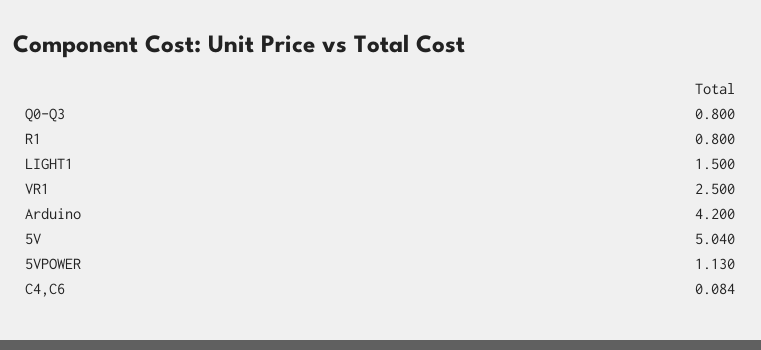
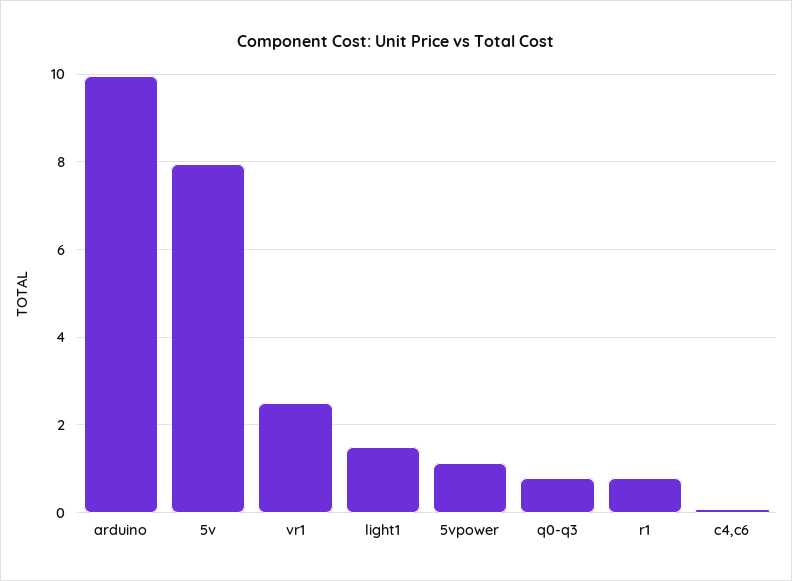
  {
    "Q0-Q3": 0.8,
    "R1": 0.8,
    "LIGHT1": 1.5,
    "VR1": 2.5,
-   "Arduino": 4.2,
+   "Arduino": 10,
-   "5V": 5.04,
+   "5V": 8,
    "5VPOWER": 1.13,
    "C4,C6": 0.084
  }

